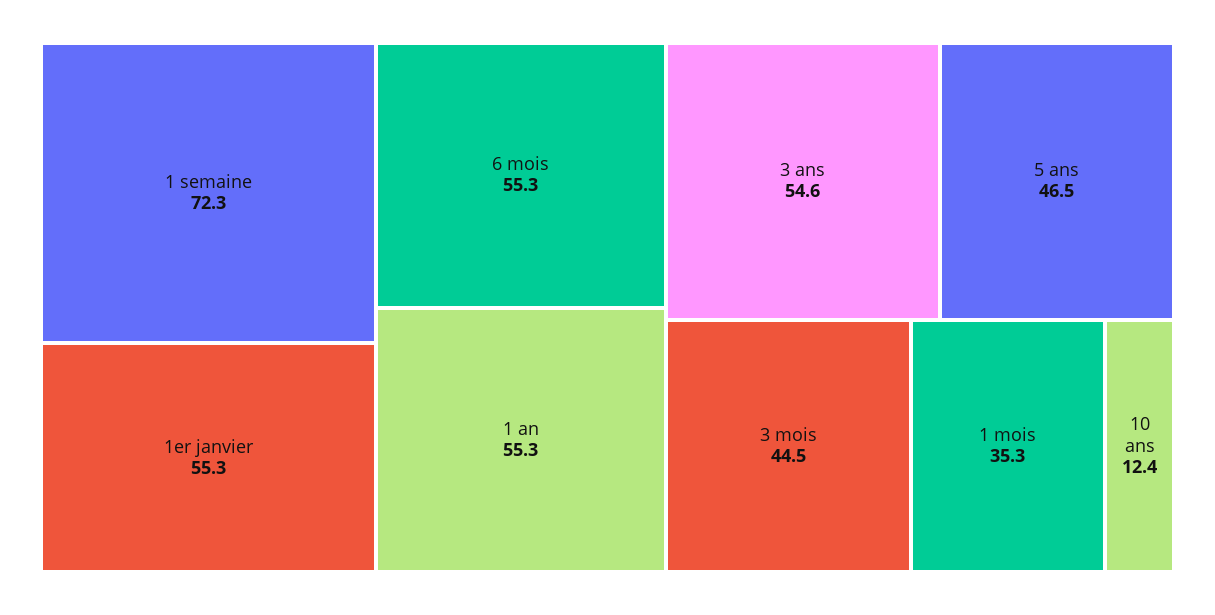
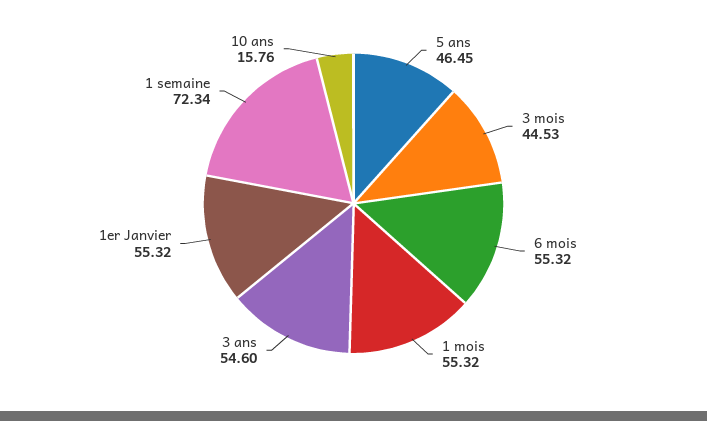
  {
    "1 semaine": 72.34,
    "1er janvier": 55.32,
    "6 mois": 55.32,
-   "1 an": 55.3,
    "3 ans": 54.6,
    "5 ans": 46.45,
    "3 mois": 44.53,
-   "1 mois": 35.3,
+   "1 mois": 55.32,
-   "10 ans": 12.4
+   "10 ans": 15.76
  }

